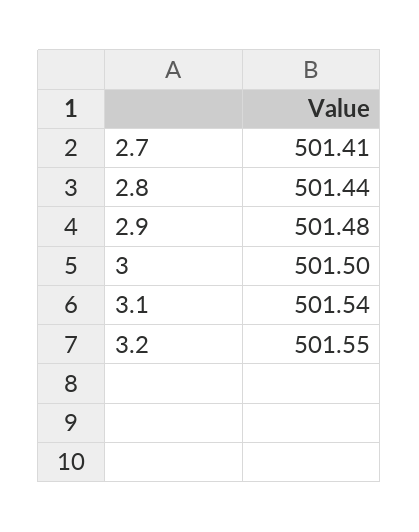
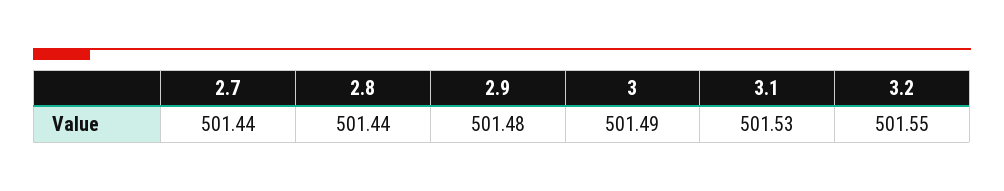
  {
-   "2.7": 501.41,
+   "2.7": 501.44,
    "2.8": 501.44,
    "2.9": 501.48,
-   "3": 501.5,
+   "3": 501.49,
-   "3.1": 501.54,
+   "3.1": 501.53,
    "3.2": 501.55
  }

